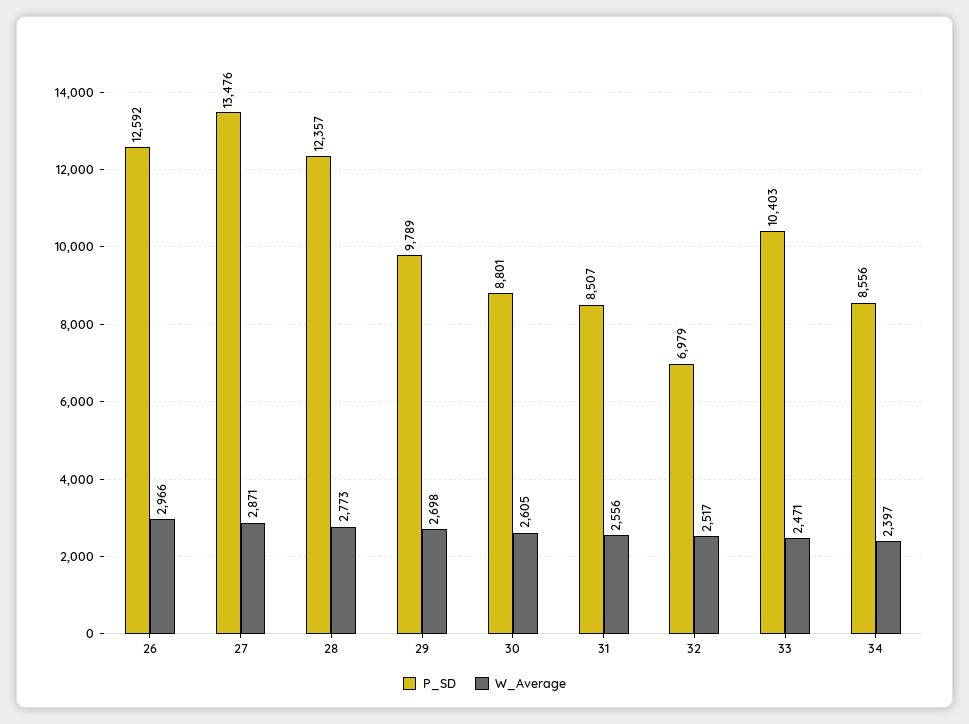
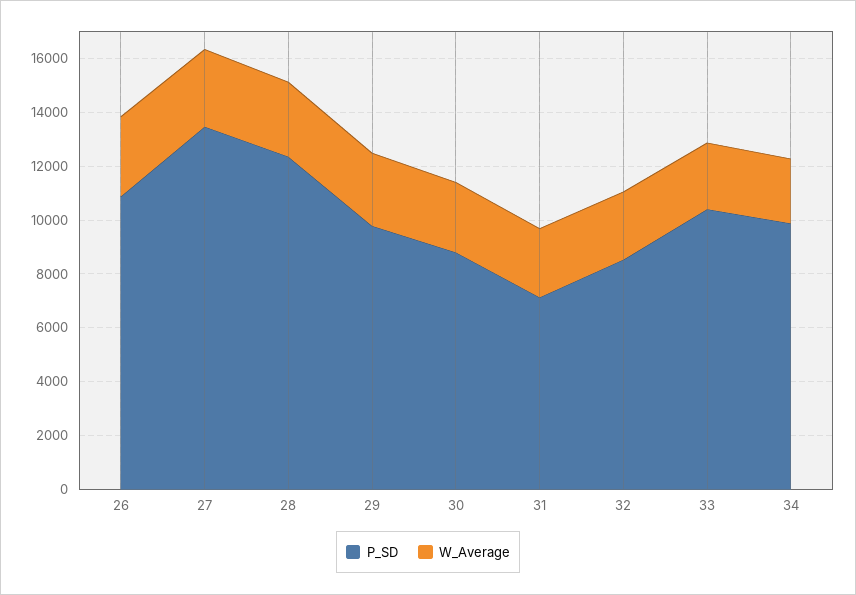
  {
    "P_SD": {
-     "26": 12592,
+     "26": 11000,
      "27": 13476,
      "28": 12357,
      "29": 9789,
      "30": 8801,
-     "31": 8507,
+     "31": 7000,
-     "32": 6979,
+     "32": 8500,
      "33": 10403,
-     "34": 8556
+     "34": 10000
    },
    "W_Average": {
      "26": 2966,
      "27": 2871,
      "28": 2773,
      "29": 2698,
      "30": 2605,
      "31": 2556,
      "32": 2517,
      "33": 2471,
      "34": 2397
    }
  }

